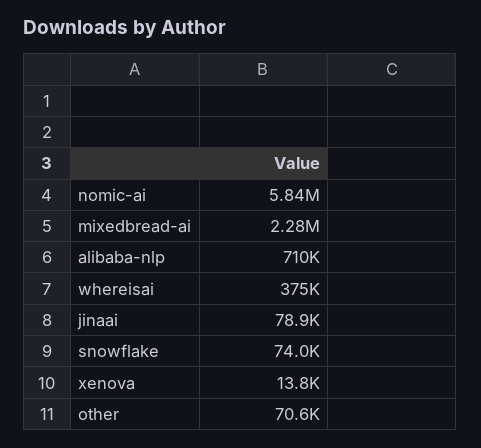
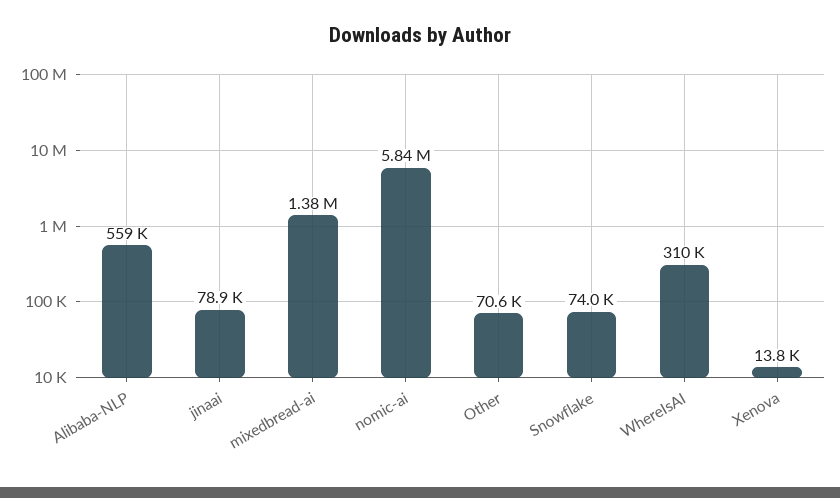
  {
    "nomic-ai": 5840000,
-   "mixedbread-ai": 2280000,
+   "mixedbread-ai": 1380000,
-   "alibaba-nlp": 710000,
+   "alibaba-nlp": 559000,
-   "whereisai": 375000,
+   "whereisai": 310000,
    "jinaai": 78900,
    "snowflake": 74000,
    "xenova": 13800,
    "other": 70600
  }

